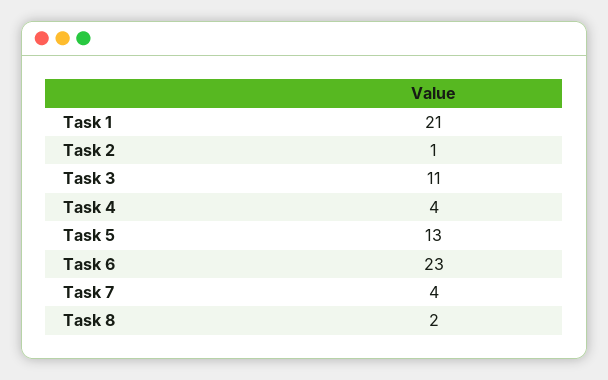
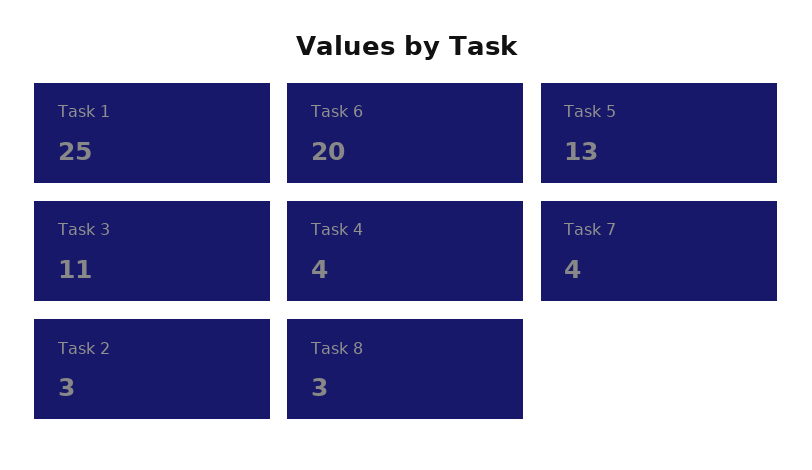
  {
-   "Task 1": 21,
+   "Task 1": 25,
-   "Task 2": 1,
+   "Task 2": 3,
    "Task 3": 11,
    "Task 4": 4,
    "Task 5": 13,
-   "Task 6": 23,
+   "Task 6": 20,
    "Task 7": 4,
-   "Task 8": 2
+   "Task 8": 3
  }

